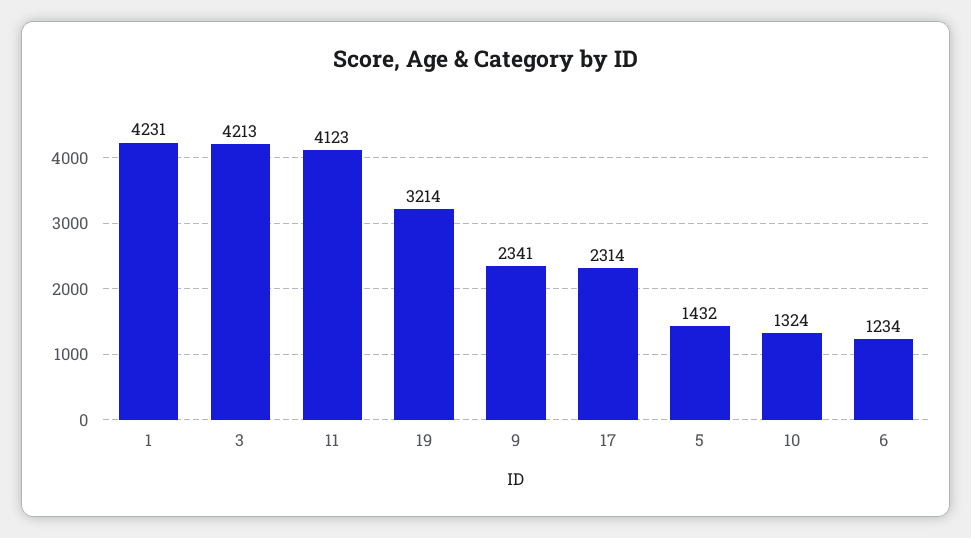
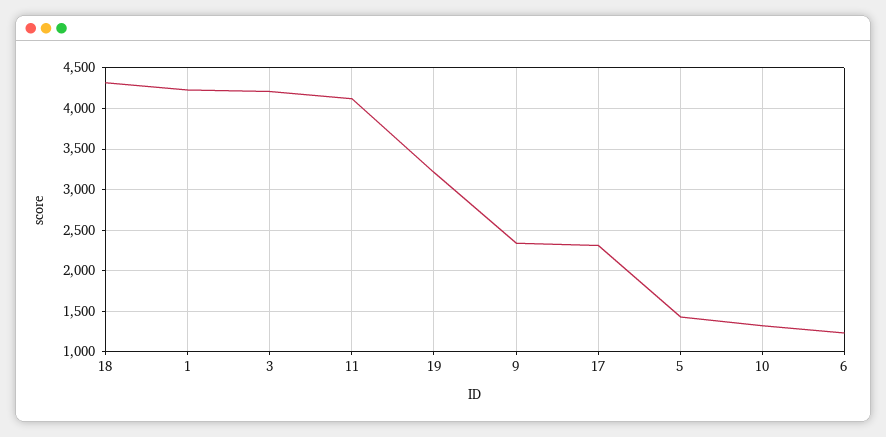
  {
    "1": 4231,
    "3": 4213,
    "11": 4123,
    "19": 3214,
    "9": 2341,
    "17": 2314,
    "5": 1432,
    "10": 1324,
-   "6": 1234
+   "6": 1234,
+   "18": 4300
  }

